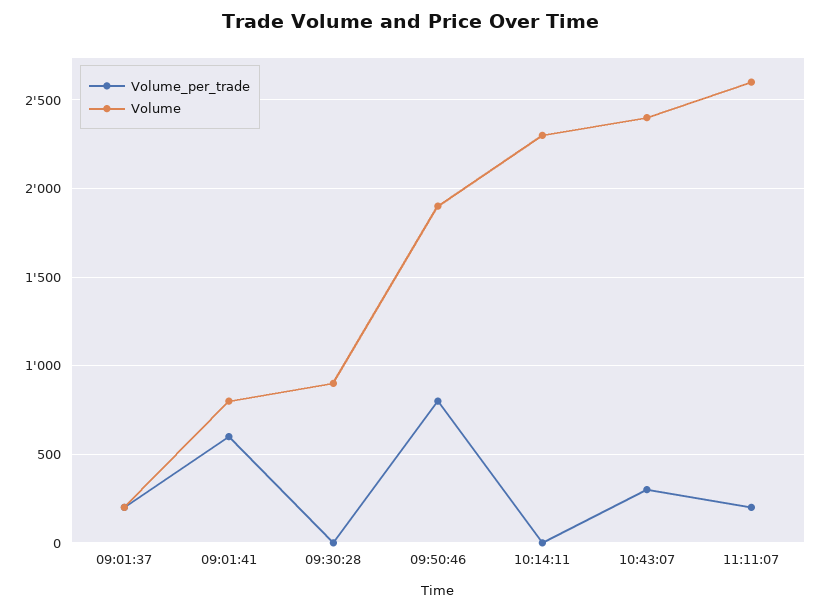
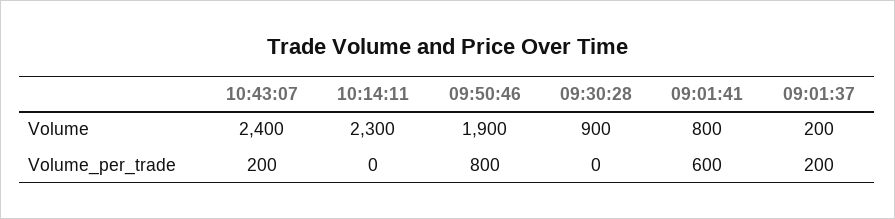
  {
    "Volume_per_trade": {
      "09:01:37": 200,
      "09:01:41": 600,
      "09:30:28": 0,
      "09:50:46": 800,
      "10:14:11": 0,
-     "10:43:07": 300,
+     "10:43:07": 200
-     "11:11:07": 200
    },
    "Volume": {
      "09:01:37": 200,
      "09:01:41": 800,
      "09:30:28": 900,
      "09:50:46": 1900,
      "10:14:11": 2300,
-     "10:43:07": 2400,
+     "10:43:07": 2400
-     "11:11:07": 2600
    }
  }

